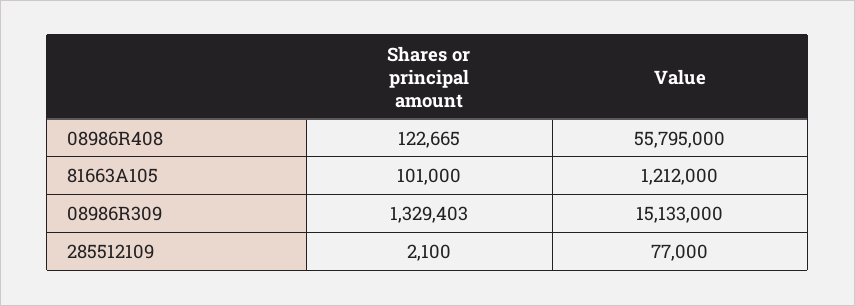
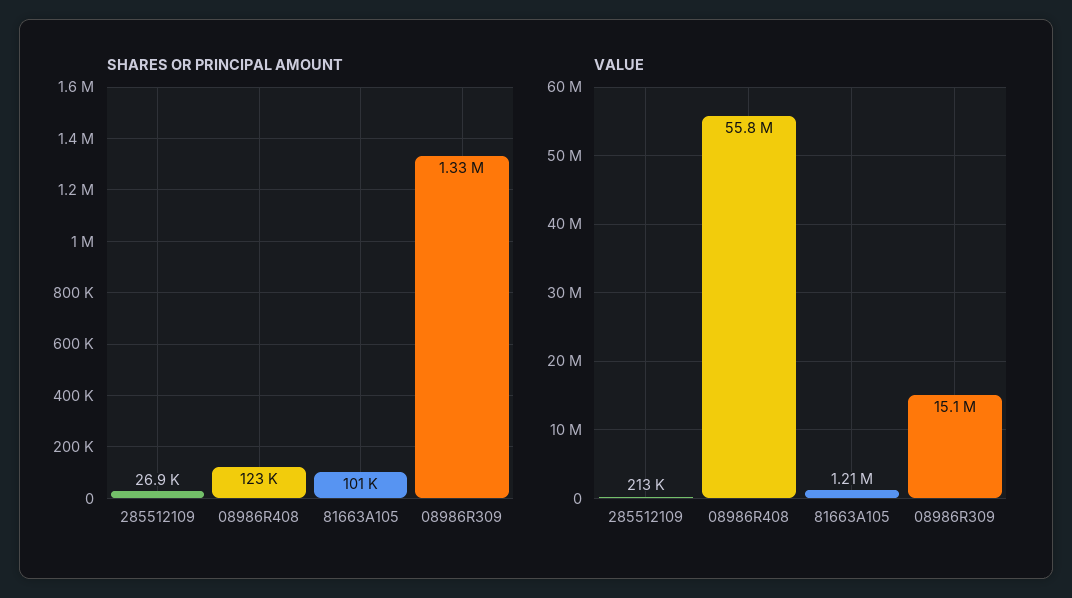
  {
    "Shares or principal amount": {
      "08986R408": 122665,
      "81663A105": 101000,
      "08986R309": 1329403,
-     "285512109": 2100
+     "285512109": 26900
    },
    "Value": {
      "08986R408": 55795000,
      "81663A105": 1212000,
      "08986R309": 15133000,
-     "285512109": 77000
+     "285512109": 213000
    }
  }

